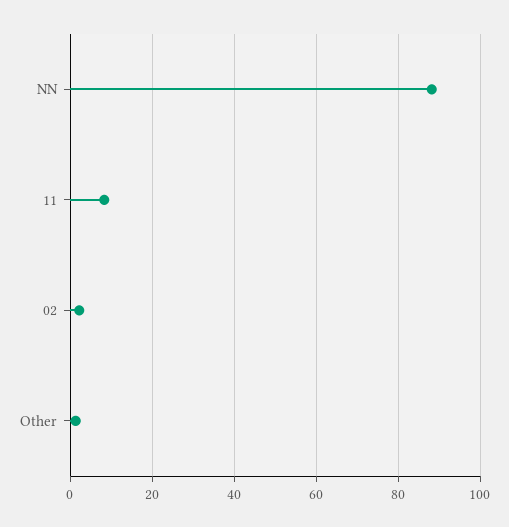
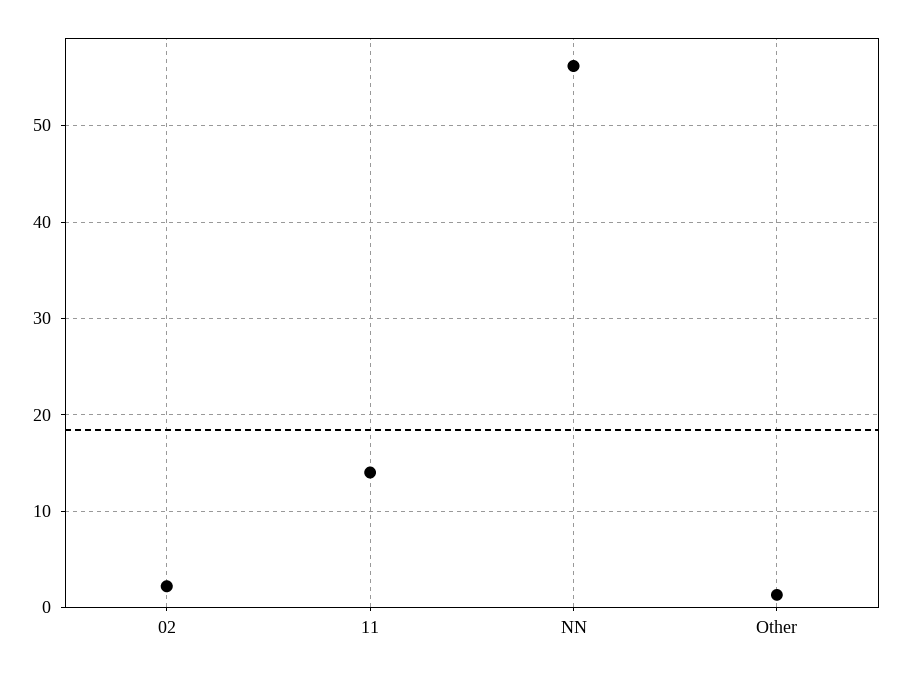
  {
-   "NN": 88,
+   "NN": 56,
-   "11": 8,
+   "11": 14,
    "02": 2,
    "Other": 1
  }

